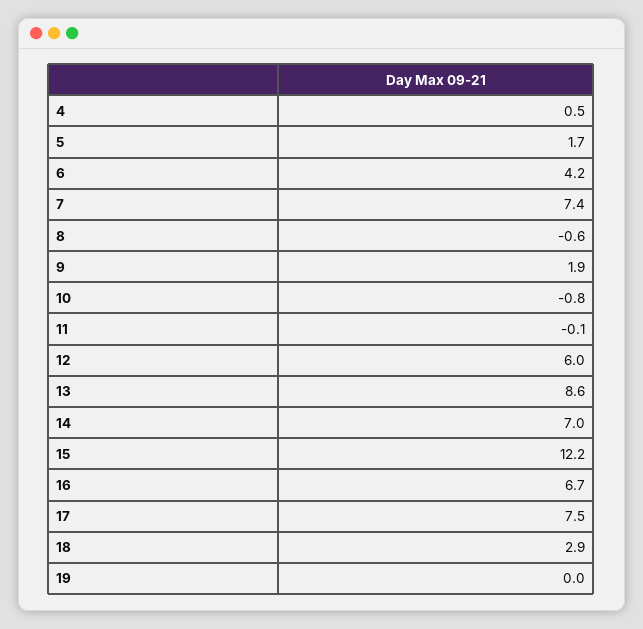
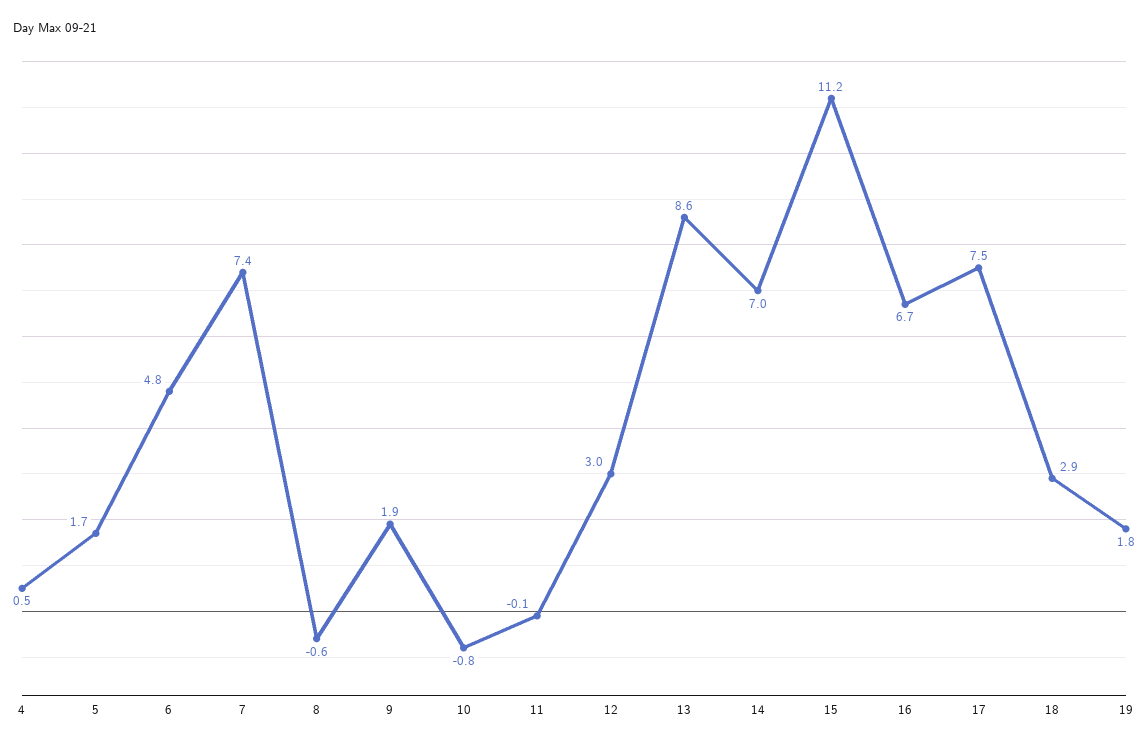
  {
    "4": 0.5,
    "5": 1.7,
-   "6": 4.2,
+   "6": 4.8,
    "7": 7.4,
    "8": -0.6,
    "9": 1.9,
    "10": -0.8,
    "11": -0.1,
-   "12": 6,
+   "12": 3,
    "13": 8.6,
    "14": 7,
-   "15": 12.2,
+   "15": 11.2,
    "16": 6.7,
    "17": 7.5,
    "18": 2.9,
-   "19": 0
+   "19": 1.8
  }

